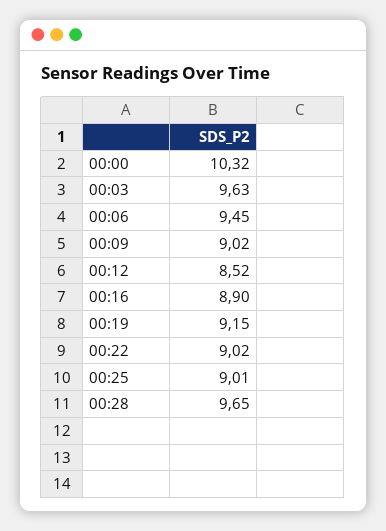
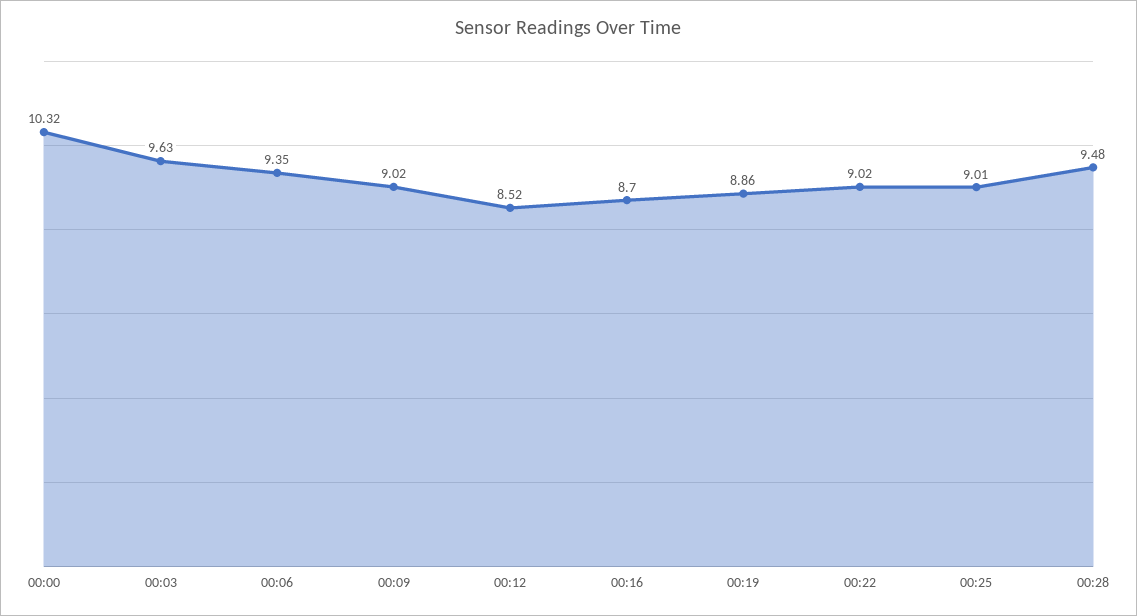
  {
    "00:00": 10.32,
    "00:03": 9.63,
-   "00:06": 9.45,
+   "00:06": 9.35,
    "00:09": 9.02,
    "00:12": 8.52,
-   "00:16": 8.9,
+   "00:16": 8.7,
-   "00:19": 9.15,
+   "00:19": 8.86,
    "00:22": 9.02,
    "00:25": 9.01,
-   "00:28": 9.65
+   "00:28": 9.48
  }

